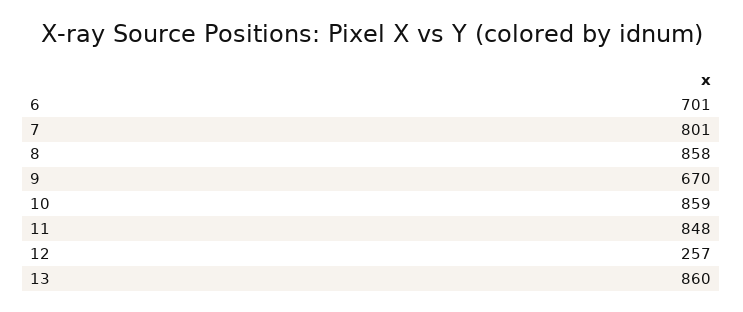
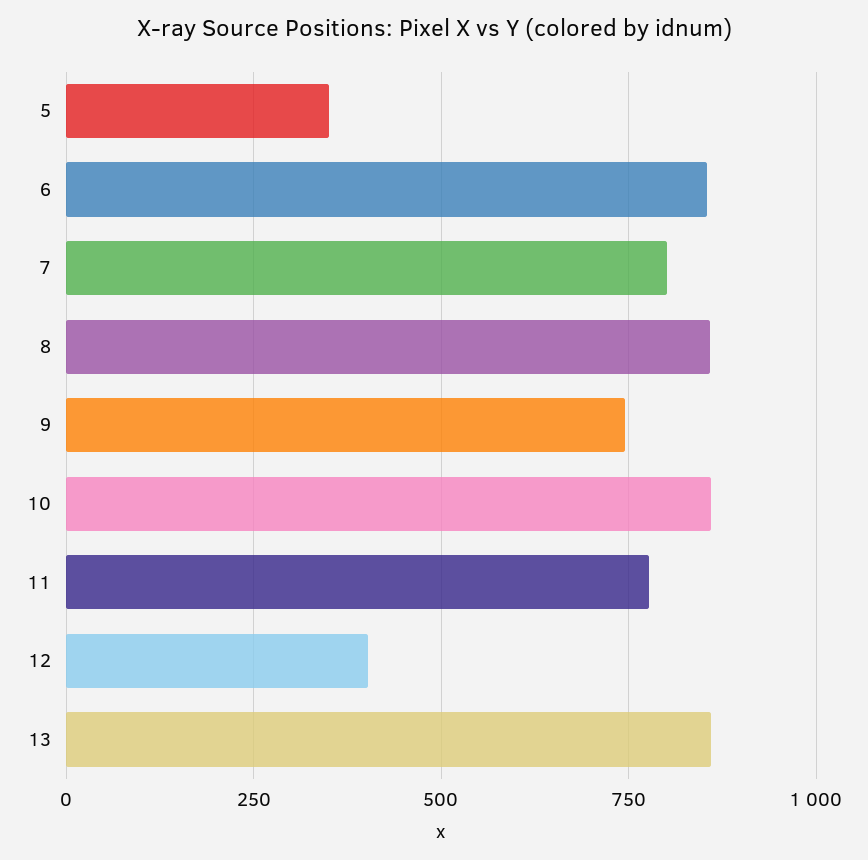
  {
-   "6": 701,
+   "6": 850,
    "7": 801,
    "8": 858,
-   "9": 670,
+   "9": 750,
    "10": 859,
-   "11": 848,
+   "11": 775,
-   "12": 257,
+   "12": 400,
-   "13": 860
+   "13": 860,
+   "5": 350
  }

